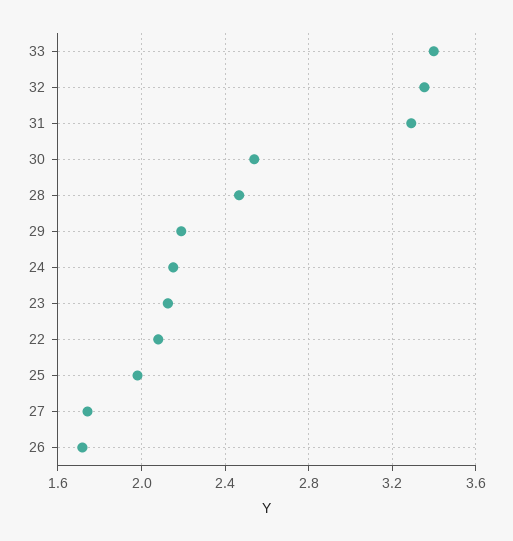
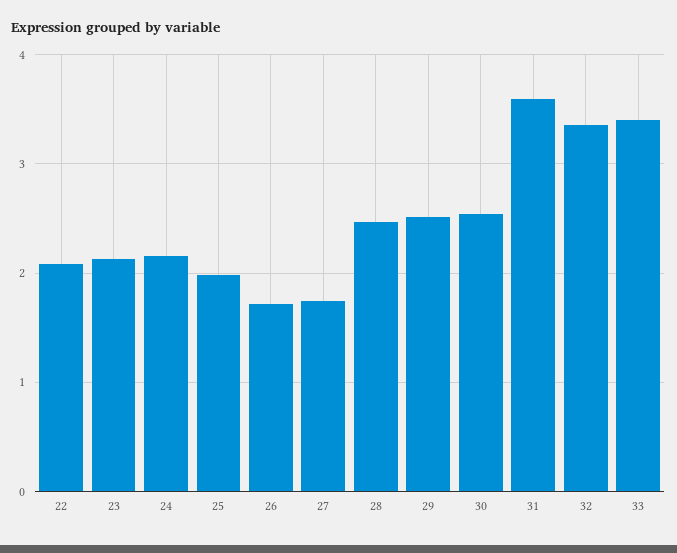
  {
    "33": 3.4,
    "32": 3.35,
-   "31": 3.3,
+   "31": 3.6,
    "30": 2.55,
    "28": 2.45,
-   "29": 2.2,
+   "29": 2.5,
    "24": 2.15,
    "23": 2.15,
    "22": 2.1,
    "25": 2,
    "27": 1.75,
    "26": 1.7
  }

